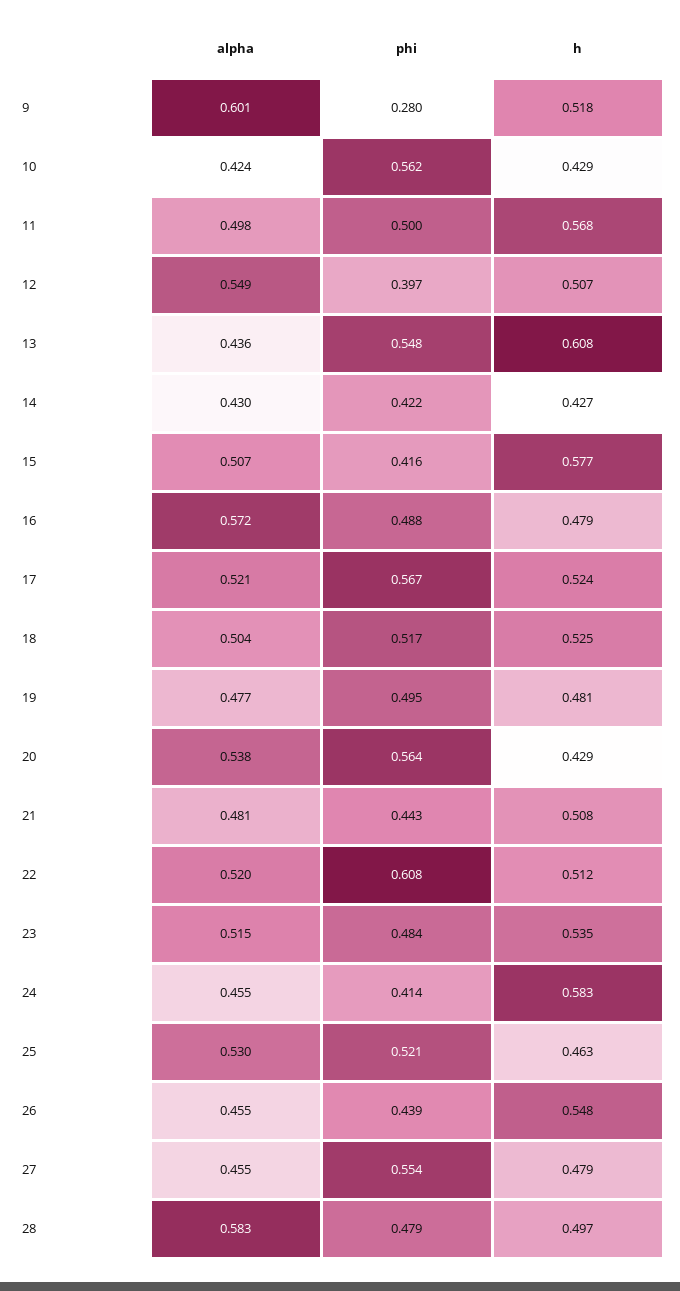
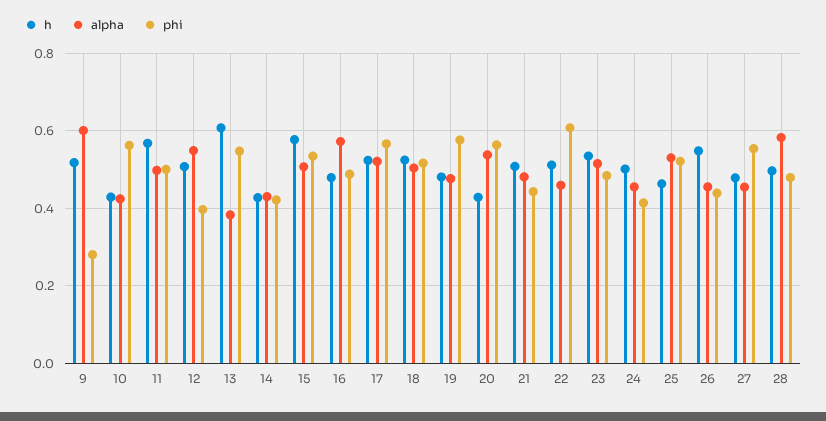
  {
    "alpha": {
      "9": 0.601,
      "10": 0.424,
      "11": 0.498,
      "12": 0.549,
-     "13": 0.436,
+     "13": 0.38,
      "14": 0.43,
      "15": 0.507,
      "16": 0.572,
      "17": 0.521,
      "18": 0.504,
      "19": 0.477,
      "20": 0.538,
      "21": 0.481,
-     "22": 0.52,
+     "22": 0.46,
      "23": 0.515,
      "24": 0.455,
      "25": 0.53,
      "26": 0.455,
      "27": 0.455,
      "28": 0.583
    },
    "phi": {
      "9": 0.28,
      "10": 0.562,
      "11": 0.5,
      "12": 0.397,
      "13": 0.548,
      "14": 0.422,
-     "15": 0.416,
+     "15": 0.54,
      "16": 0.488,
      "17": 0.567,
      "18": 0.517,
-     "19": 0.495,
+     "19": 0.58,
      "20": 0.564,
      "21": 0.443,
      "22": 0.608,
      "23": 0.484,
      "24": 0.414,
      "25": 0.521,
      "26": 0.439,
      "27": 0.554,
      "28": 0.479
    },
    "h": {
      "9": 0.518,
      "10": 0.429,
      "11": 0.568,
      "12": 0.507,
      "13": 0.608,
      "14": 0.427,
      "15": 0.577,
      "16": 0.479,
      "17": 0.524,
      "18": 0.525,
      "19": 0.481,
      "20": 0.429,
      "21": 0.508,
      "22": 0.512,
      "23": 0.535,
-     "24": 0.583,
+     "24": 0.5,
      "25": 0.463,
      "26": 0.548,
      "27": 0.479,
      "28": 0.497
    }
  }

